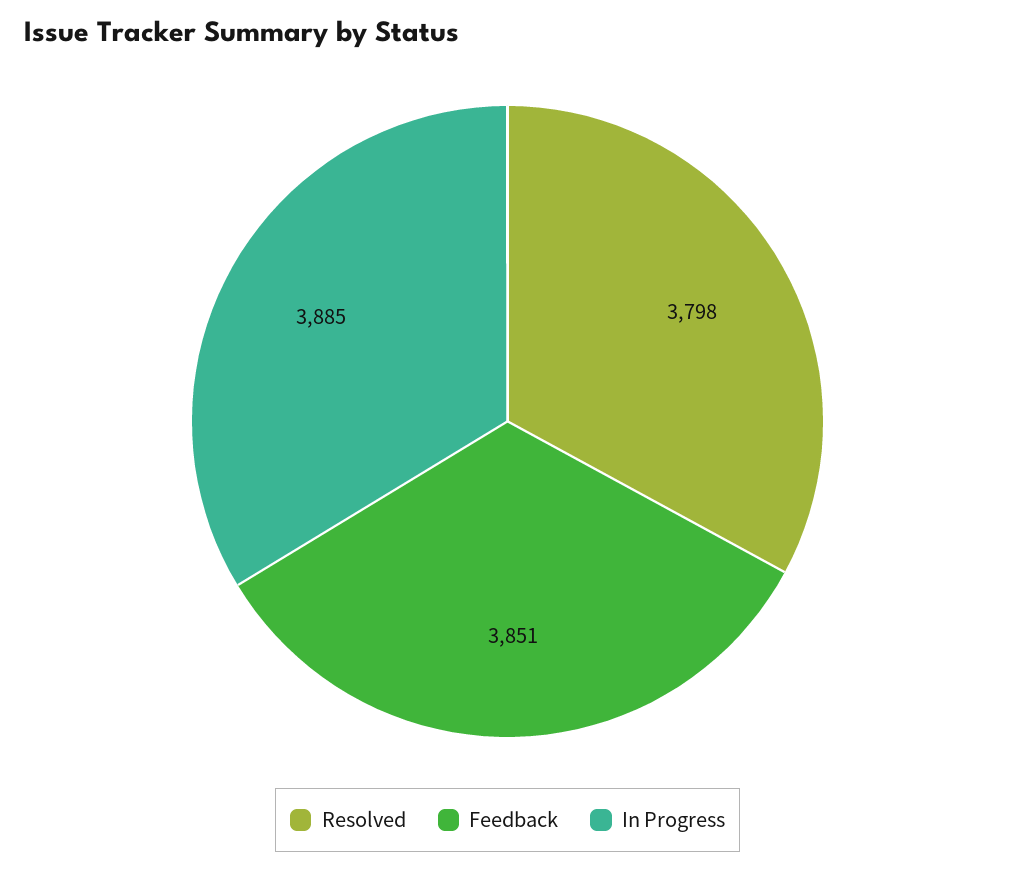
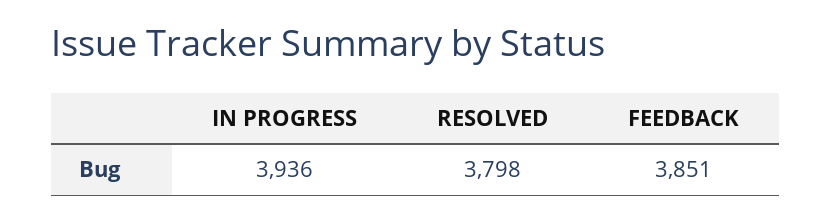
  {
    "Resolved": 3798,
    "Feedback": 3851,
-   "In Progress": 3885
+   "In Progress": 3936
  }

